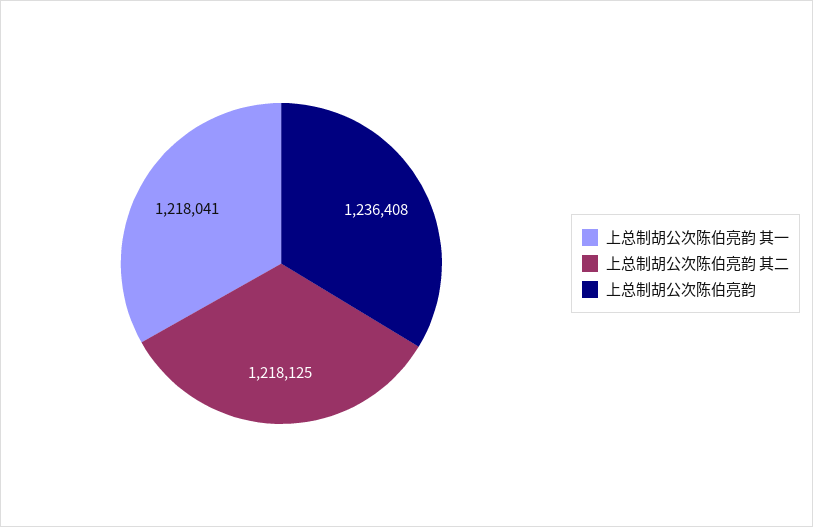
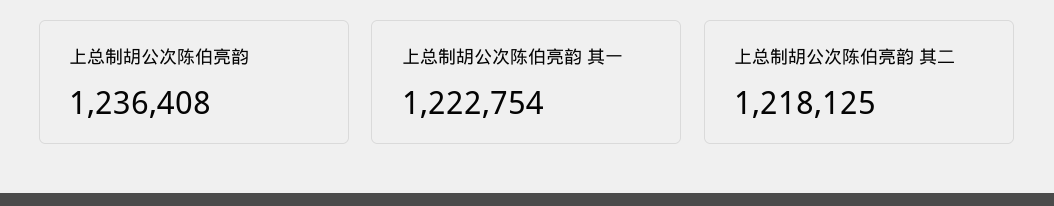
  {
-   "上总制胡公次陈伯亮韵 其一": 1218041,
+   "上总制胡公次陈伯亮韵 其一": 1222754,
    "上总制胡公次陈伯亮韵 其二": 1218125,
    "上总制胡公次陈伯亮韵": 1236408
  }

